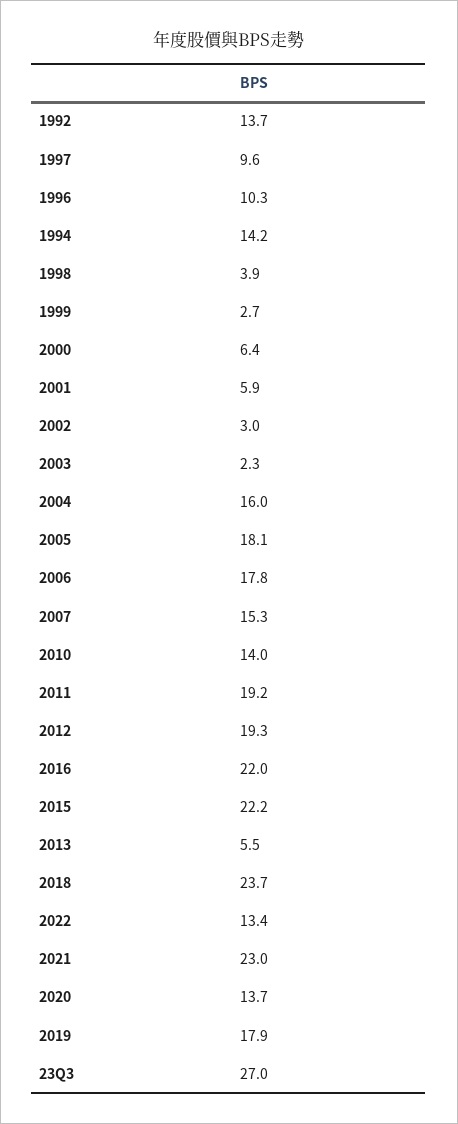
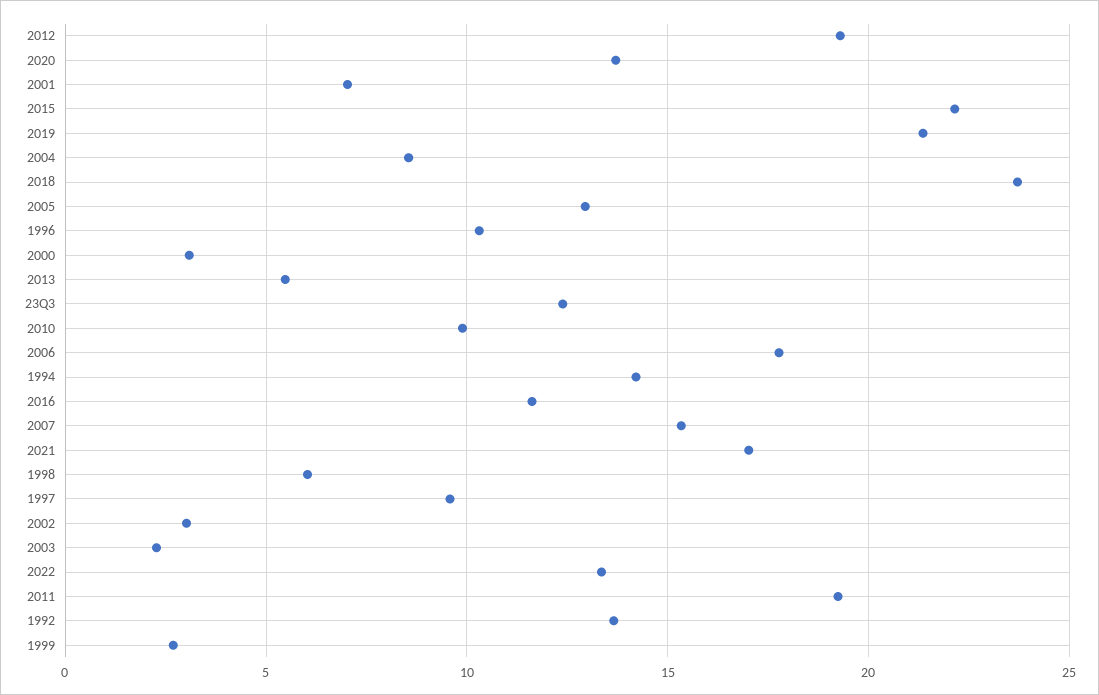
  {
    "1992": 13.7,
    "1997": 9.6,
    "1996": 10.3,
    "1994": 14.2,
-   "1998": 3.9,
+   "1998": 6,
    "1999": 2.7,
-   "2000": 6.4,
+   "2000": 3,
-   "2001": 5.9,
+   "2001": 7,
    "2002": 3,
    "2003": 2.3,
-   "2004": 16,
+   "2004": 8.5,
-   "2005": 18.1,
+   "2005": 13,
    "2006": 17.8,
    "2007": 15.3,
-   "2010": 14,
+   "2010": 10,
    "2011": 19.2,
    "2012": 19.3,
-   "2016": 22,
+   "2016": 11.5,
    "2015": 22.2,
    "2013": 5.5,
    "2018": 23.7,
    "2022": 13.4,
-   "2021": 23,
+   "2021": 17,
    "2020": 13.7,
-   "2019": 17.9,
+   "2019": 21.5,
-   "23Q3": 27
+   "23Q3": 12.5
  }

